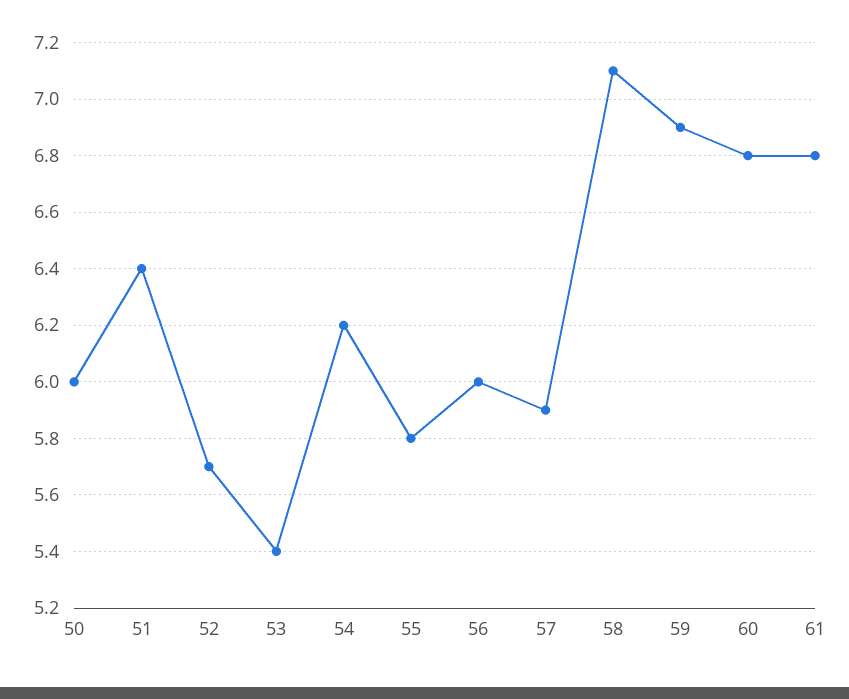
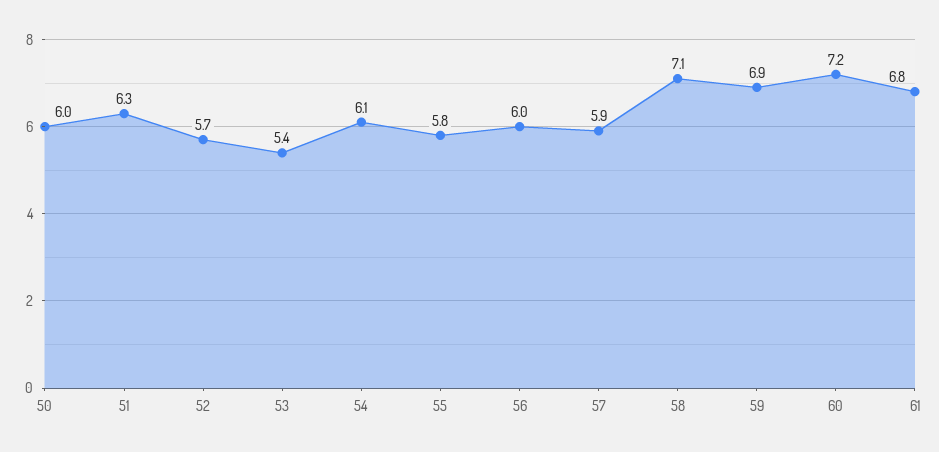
  {
    "50": 6,
-   "51": 6.4,
+   "51": 6.3,
    "52": 5.7,
    "53": 5.4,
-   "54": 6.2,
+   "54": 6.1,
    "55": 5.8,
    "56": 6,
    "57": 5.9,
    "58": 7.1,
    "59": 6.9,
-   "60": 6.8,
+   "60": 7.2,
    "61": 6.8
  }

